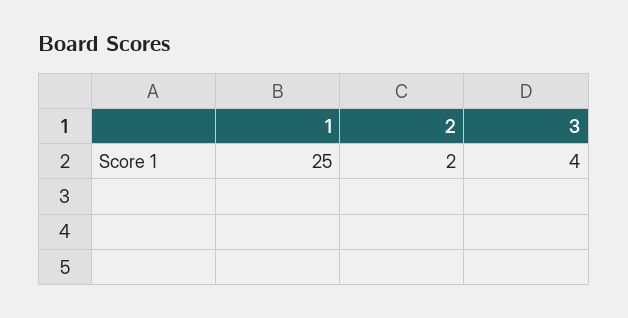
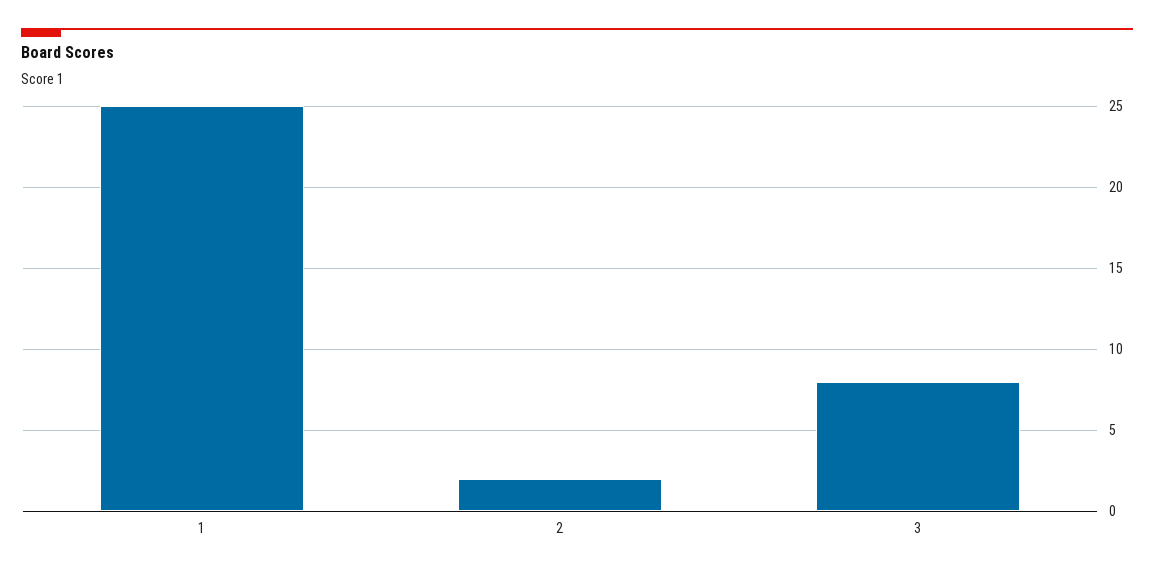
  {
    "1": 25,
    "2": 2,
-   "3": 4
+   "3": 8
  }

